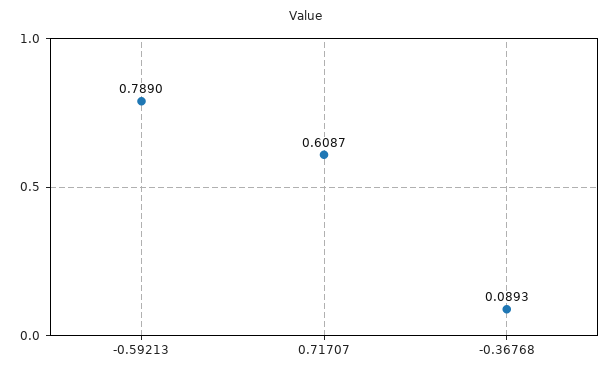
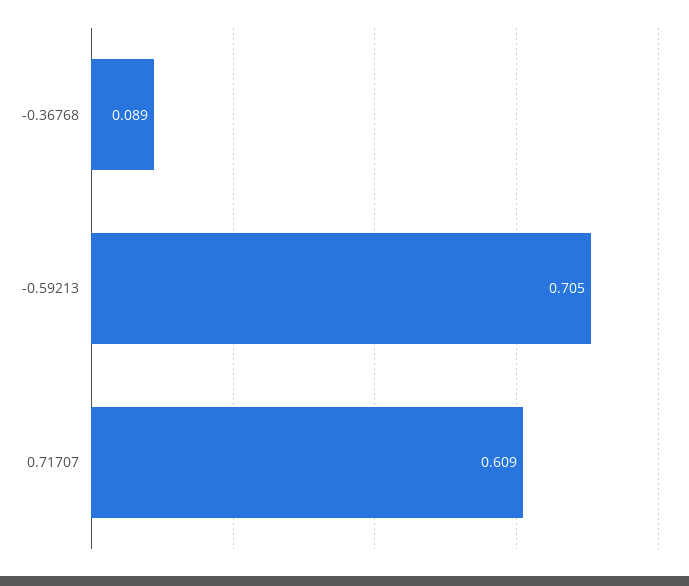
  {
-   "-0.59213": 0.789,
+   "-0.59213": 0.705,
    "0.71707": 0.6087,
    "-0.36768": 0.0893
  }

